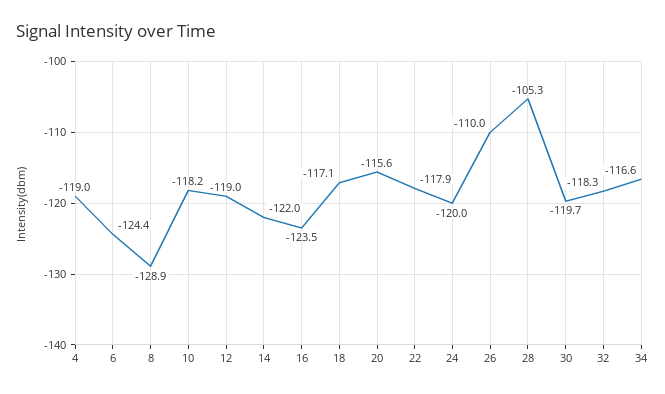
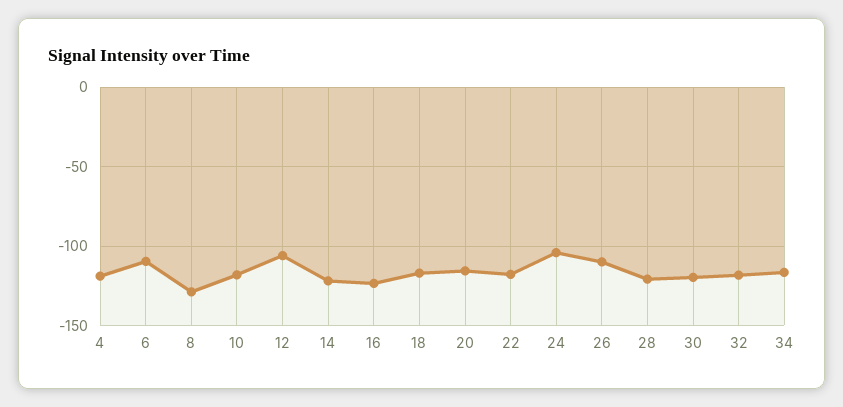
  {
    "4": -119,
-   "6": -124.4,
+   "6": -110,
    "8": -128.9,
    "10": -118.2,
-   "12": -119,
+   "12": -105,
    "14": -122,
    "16": -123.5,
    "18": -117.1,
    "20": -115.6,
    "22": -117.9,
-   "24": -120,
+   "24": -105,
    "26": -110,
-   "28": -105.3,
+   "28": -120,
    "30": -119.7,
    "32": -118.3,
    "34": -116.6
  }

